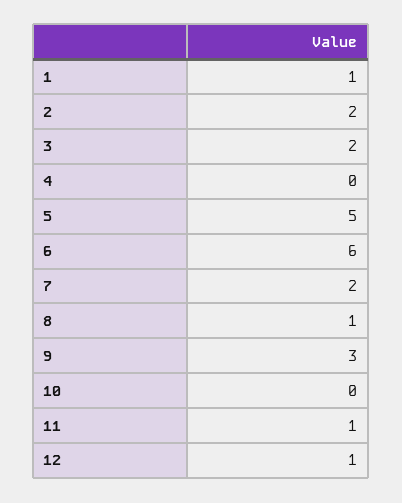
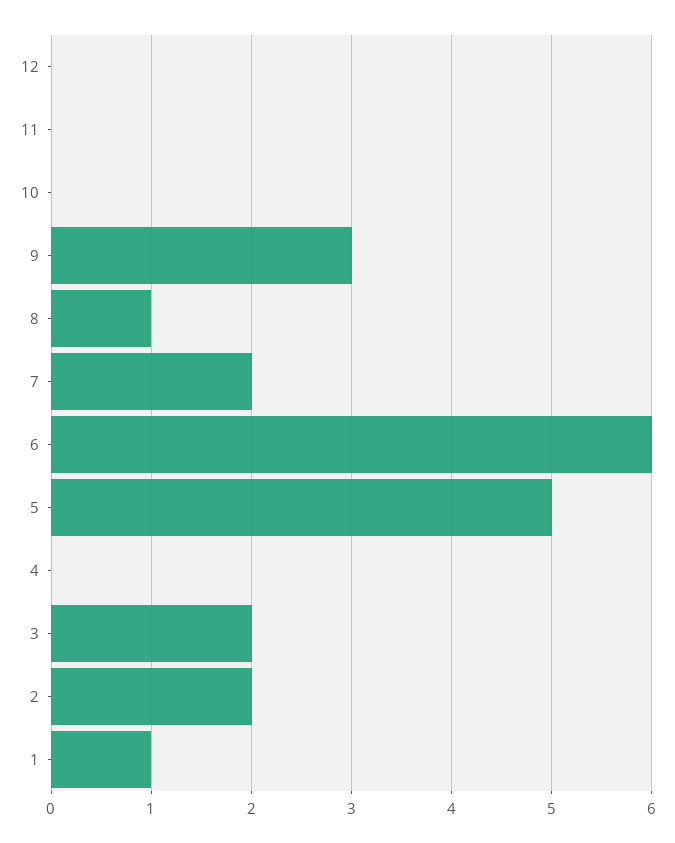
  {
    "1": 1,
    "2": 2,
    "3": 2,
    "4": 0,
    "5": 5,
    "6": 6,
    "7": 2,
    "8": 1,
    "9": 3,
    "10": 0,
-   "11": 1,
+   "11": 0,
-   "12": 1
+   "12": 0
  }

